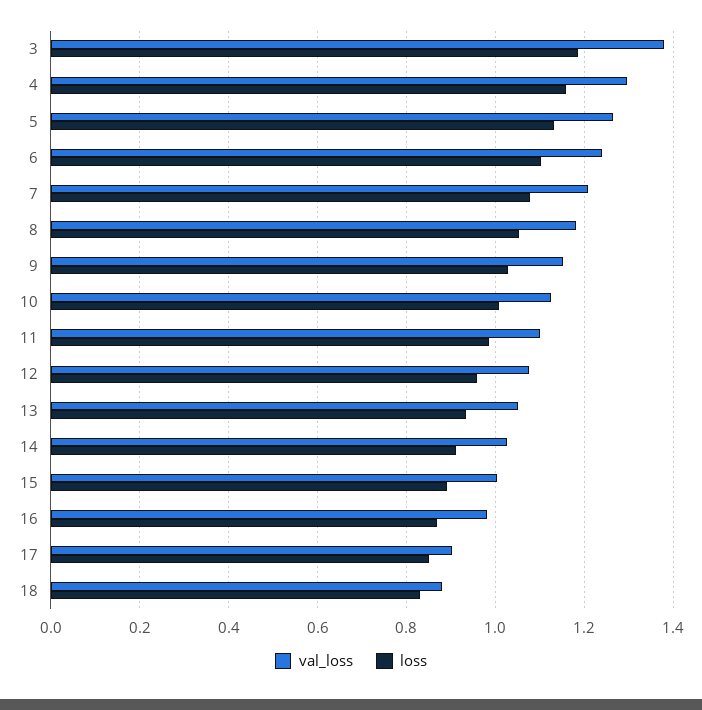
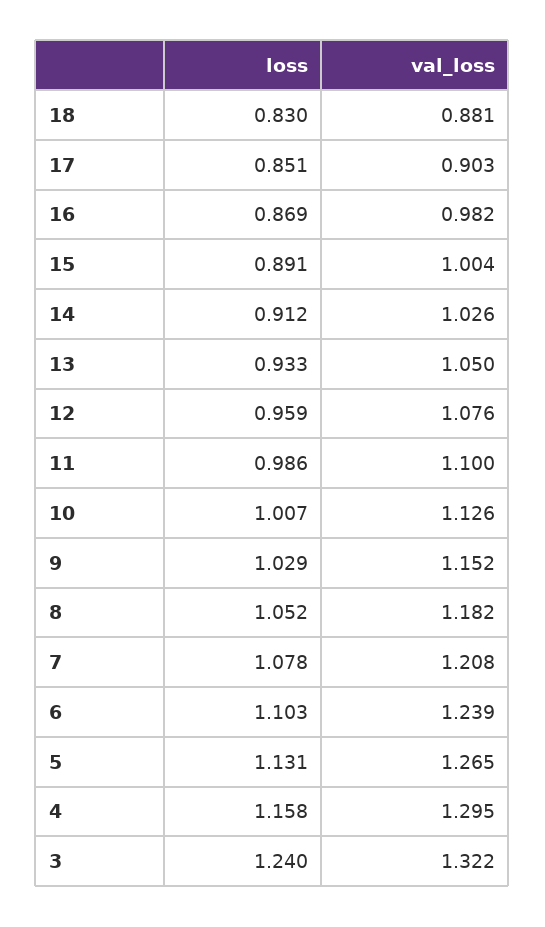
  {
    "val_loss": {
-     "3": 1.38,
+     "3": 1.322,
      "4": 1.295,
      "5": 1.265,
      "6": 1.239,
      "7": 1.208,
      "8": 1.182,
      "9": 1.152,
      "10": 1.126,
      "11": 1.1,
      "12": 1.076,
      "13": 1.05,
      "14": 1.026,
      "15": 1.004,
      "16": 0.982,
      "17": 0.903,
      "18": 0.881
    },
    "loss": {
-     "3": 1.18,
+     "3": 1.24,
      "4": 1.158,
      "5": 1.131,
      "6": 1.103,
      "7": 1.078,
      "8": 1.052,
      "9": 1.029,
      "10": 1.007,
      "11": 0.986,
      "12": 0.959,
      "13": 0.933,
      "14": 0.912,
      "15": 0.891,
      "16": 0.869,
      "17": 0.851,
      "18": 0.83
    }
  }

